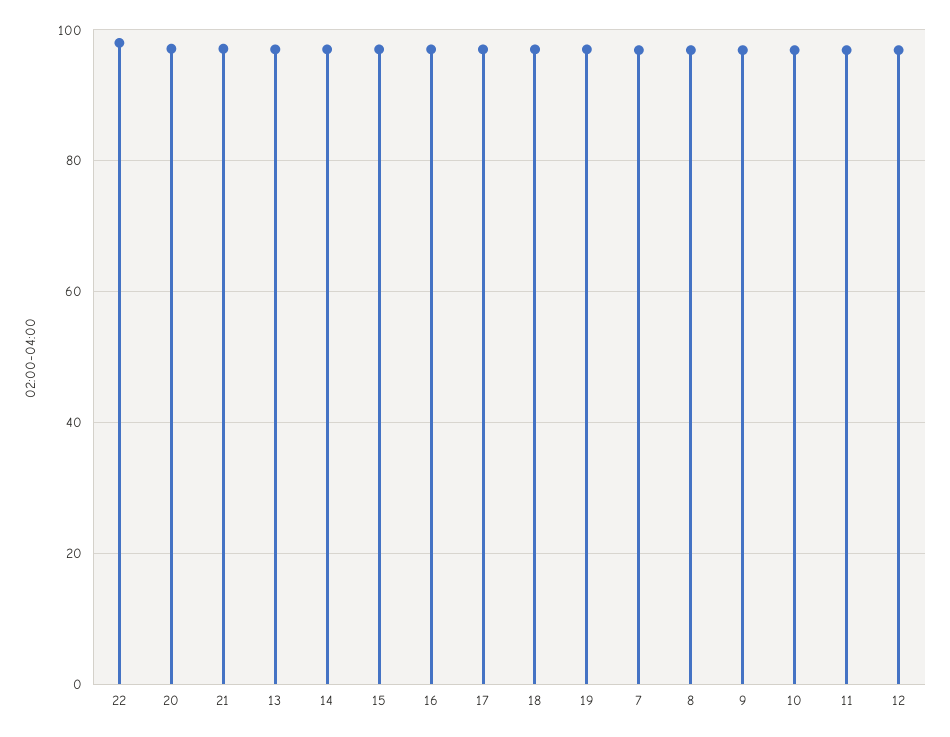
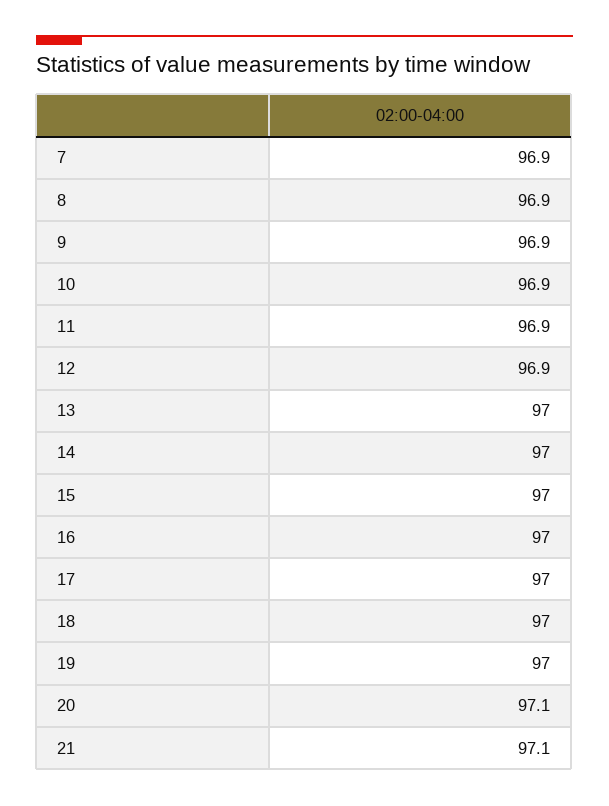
  {
-   "22": 98,
    "20": 97.1,
    "21": 97.1,
    "13": 97,
    "14": 97,
    "15": 97,
    "16": 97,
    "17": 97,
    "18": 97,
    "19": 97,
    "7": 96.9,
    "8": 96.9,
    "9": 96.9,
    "10": 96.9,
    "11": 96.9,
    "12": 96.9
  }

